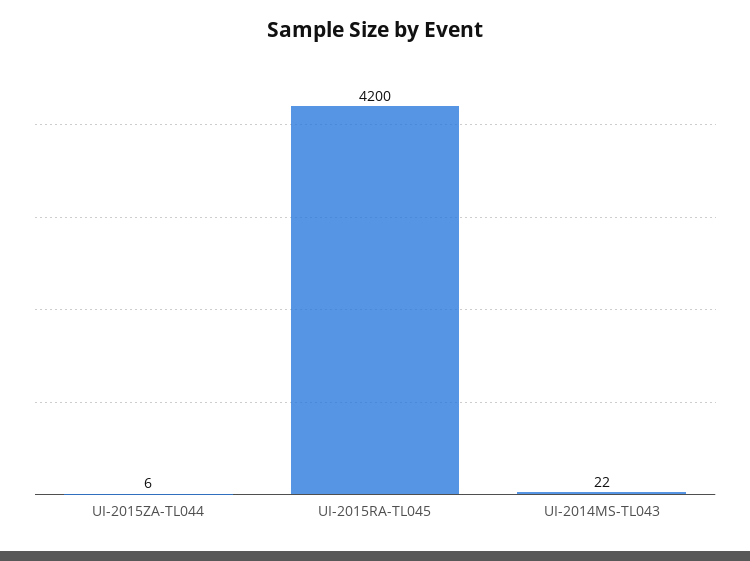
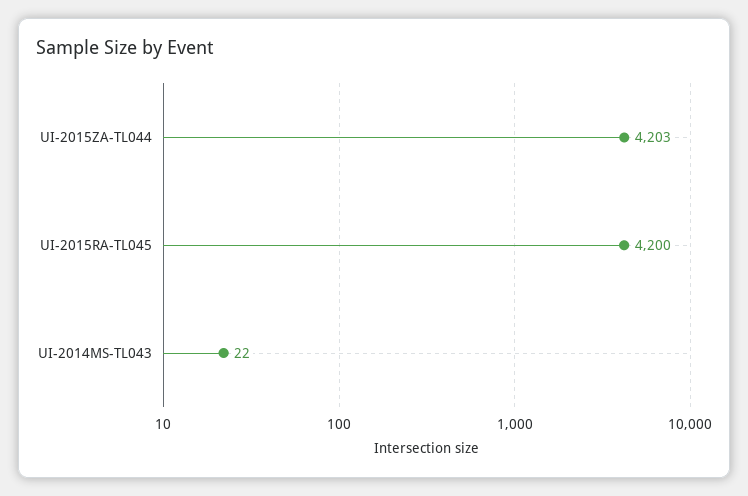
  {
-   "UI-2015ZA-TL044": 6,
+   "UI-2015ZA-TL044": 4203,
    "UI-2015RA-TL045": 4200,
    "UI-2014MS-TL043": 22
  }

